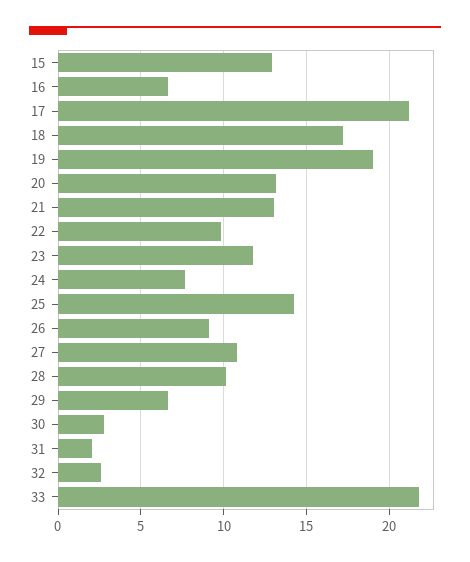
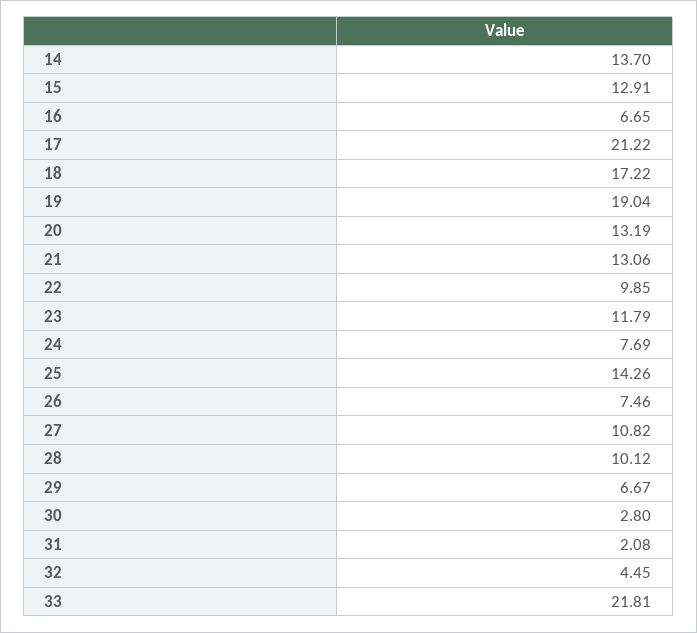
  {
    "15": 12.91,
    "16": 6.65,
    "17": 21.22,
    "18": 17.22,
    "19": 19.04,
    "20": 13.19,
    "21": 13.06,
    "22": 9.85,
    "23": 11.79,
    "24": 7.69,
    "25": 14.26,
-   "26": 9,
+   "26": 7.46,
    "27": 10.82,
    "28": 10.12,
    "29": 6.67,
    "30": 2.8,
    "31": 2.08,
-   "32": 2.5,
+   "32": 4.45,
-   "33": 21.81
+   "33": 21.81,
+   "14": 13.7
  }

